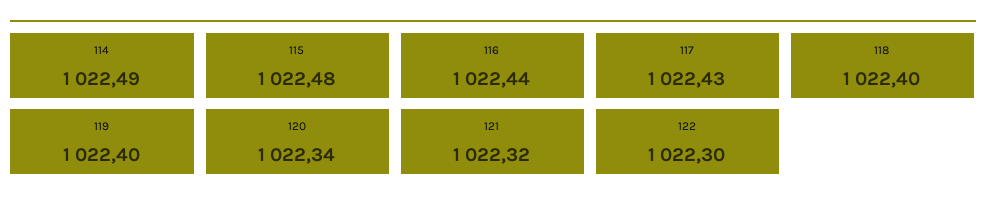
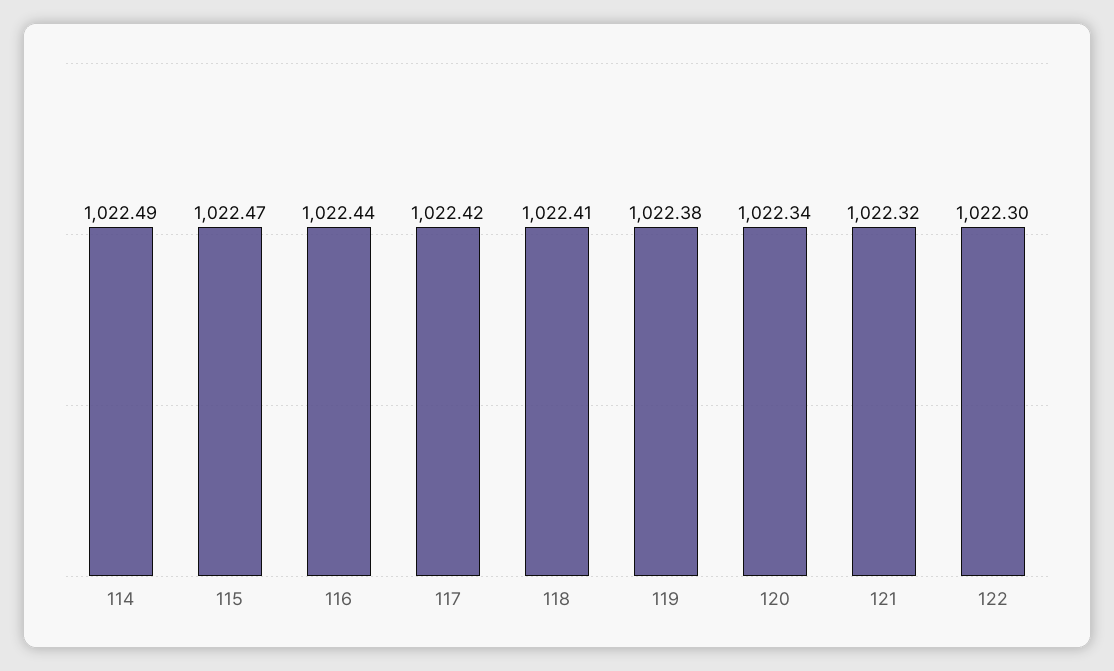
  {
    "114": 1022.49,
-   "115": 1022.48,
+   "115": 1022.47,
    "116": 1022.44,
-   "117": 1022.43,
+   "117": 1022.42,
-   "118": 1022.4,
+   "118": 1022.41,
-   "119": 1022.4,
+   "119": 1022.38,
    "120": 1022.34,
    "121": 1022.32,
    "122": 1022.3
  }

